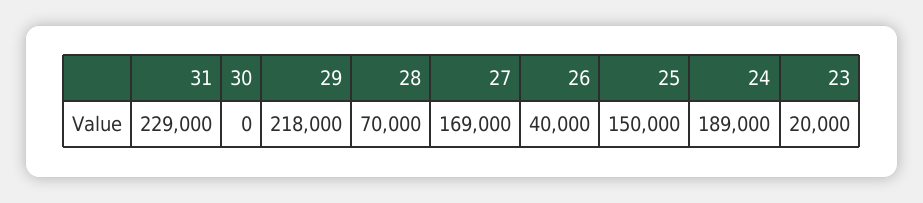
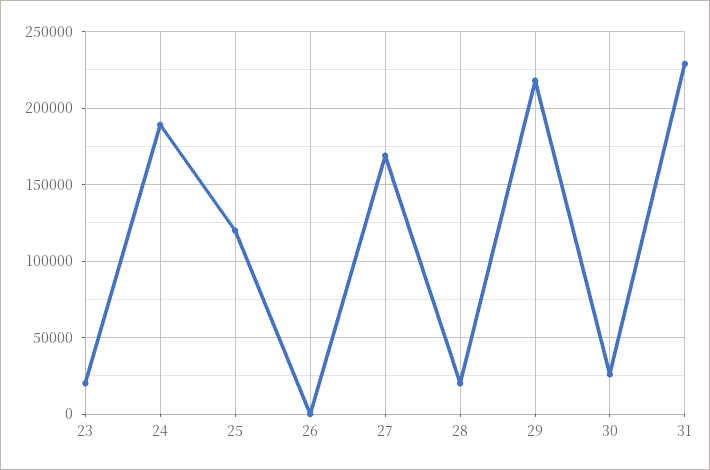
  {
    "31": 229000,
-   "30": 0,
+   "30": 25000,
    "29": 218000,
-   "28": 70000,
+   "28": 20000,
    "27": 169000,
-   "26": 40000,
+   "26": 0,
-   "25": 150000,
+   "25": 120000,
    "24": 189000,
    "23": 20000
  }

